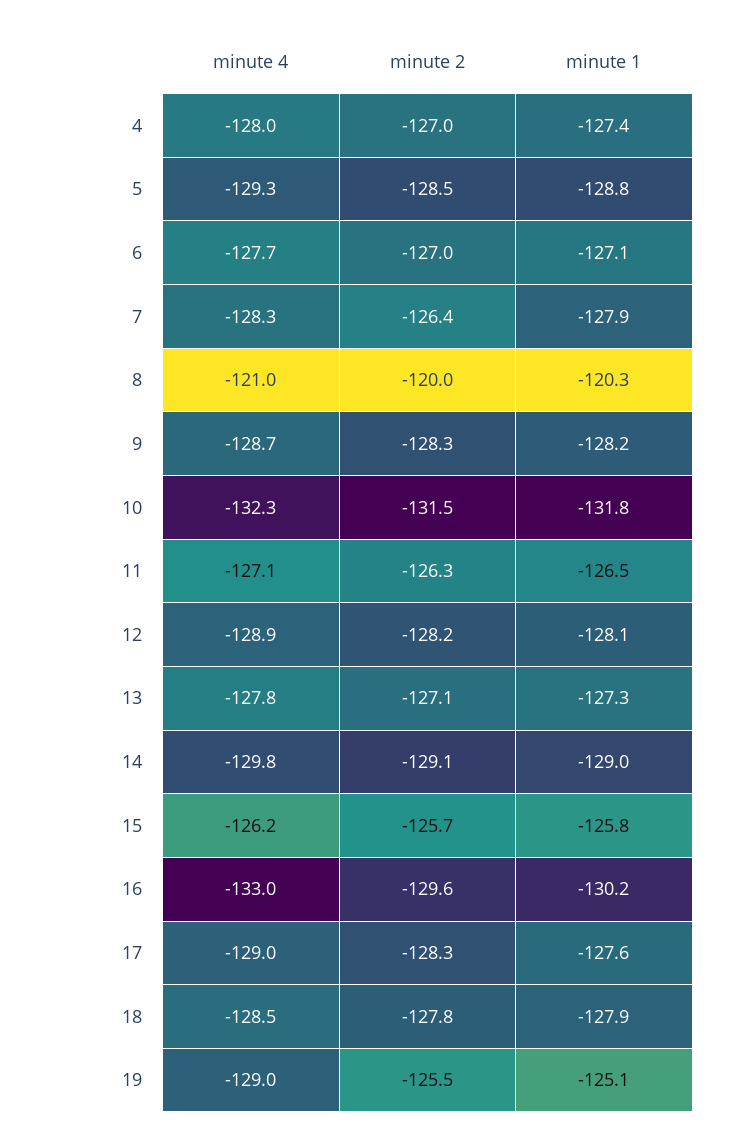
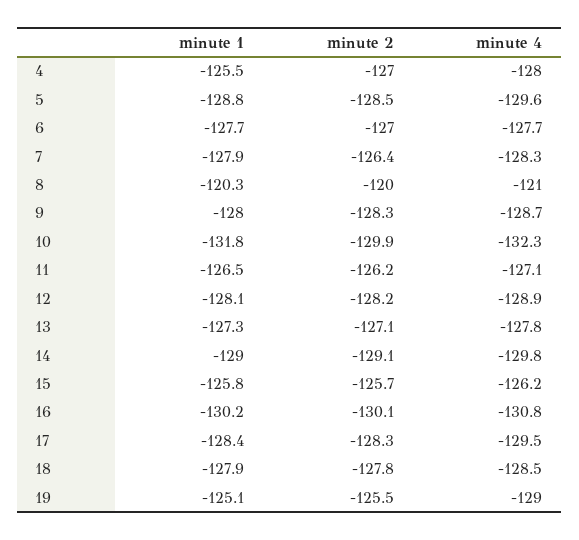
  {
    "minute 4": {
      "4": -128,
-     "5": -129.3,
+     "5": -129.6,
      "6": -127.7,
      "7": -128.3,
      "8": -121,
      "9": -128.7,
      "10": -132.3,
      "11": -127.1,
      "12": -128.9,
      "13": -127.8,
      "14": -129.8,
      "15": -126.2,
-     "16": -133,
+     "16": -130.8,
-     "17": -129,
+     "17": -129.5,
      "18": -128.5,
      "19": -129
    },
    "minute 2": {
      "4": -127,
      "5": -128.5,
      "6": -127,
      "7": -126.4,
      "8": -120,
      "9": -128.3,
-     "10": -131.5,
+     "10": -129.9,
-     "11": -126.3,
+     "11": -126.2,
      "12": -128.2,
      "13": -127.1,
      "14": -129.1,
      "15": -125.7,
-     "16": -129.6,
+     "16": -130.1,
      "17": -128.3,
      "18": -127.8,
      "19": -125.5
    },
    "minute 1": {
-     "4": -127.4,
+     "4": -125.5,
      "5": -128.8,
-     "6": -127.1,
+     "6": -127.7,
      "7": -127.9,
      "8": -120.3,
-     "9": -128.2,
+     "9": -128,
      "10": -131.8,
      "11": -126.5,
      "12": -128.1,
      "13": -127.3,
      "14": -129,
      "15": -125.8,
      "16": -130.2,
-     "17": -127.6,
+     "17": -128.4,
      "18": -127.9,
      "19": -125.1
    }
  }

